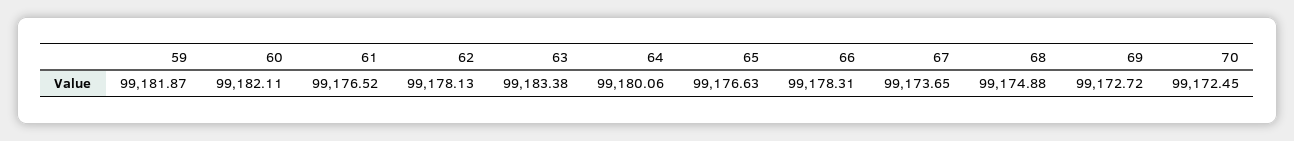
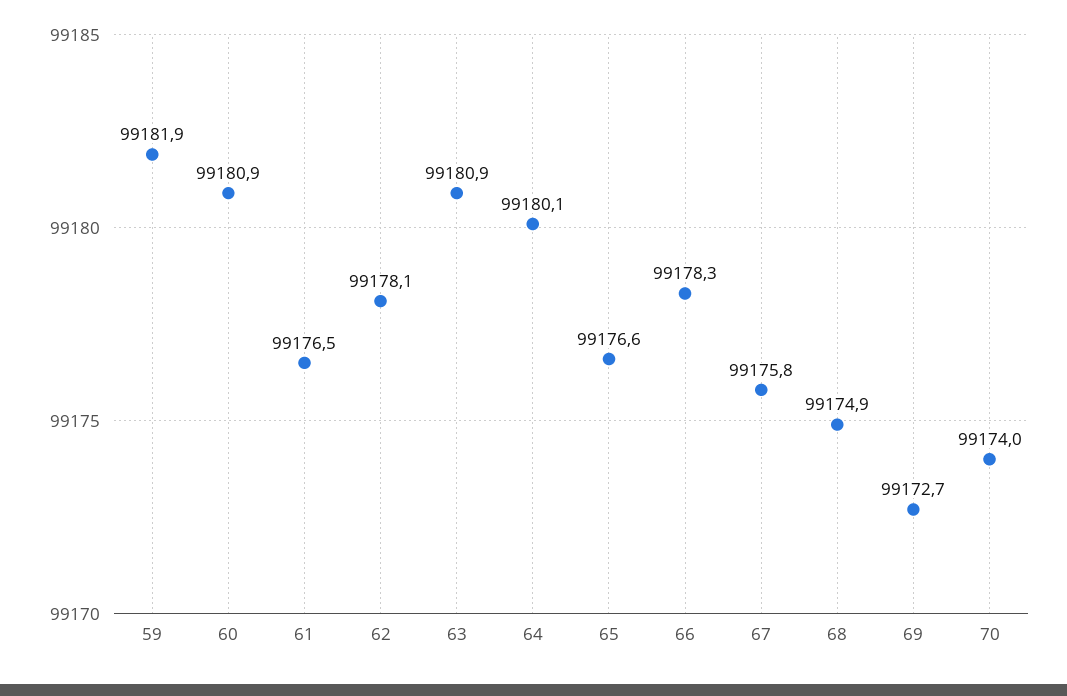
  {
    "59": 99181.87,
-   "60": 99182.11,
+   "60": 99180.9,
    "61": 99176.52,
    "62": 99178.13,
-   "63": 99183.38,
+   "63": 99180.9,
    "64": 99180.06,
    "65": 99176.63,
    "66": 99178.31,
-   "67": 99173.65,
+   "67": 99175.8,
    "68": 99174.88,
    "69": 99172.72,
-   "70": 99172.45
+   "70": 99174
  }

